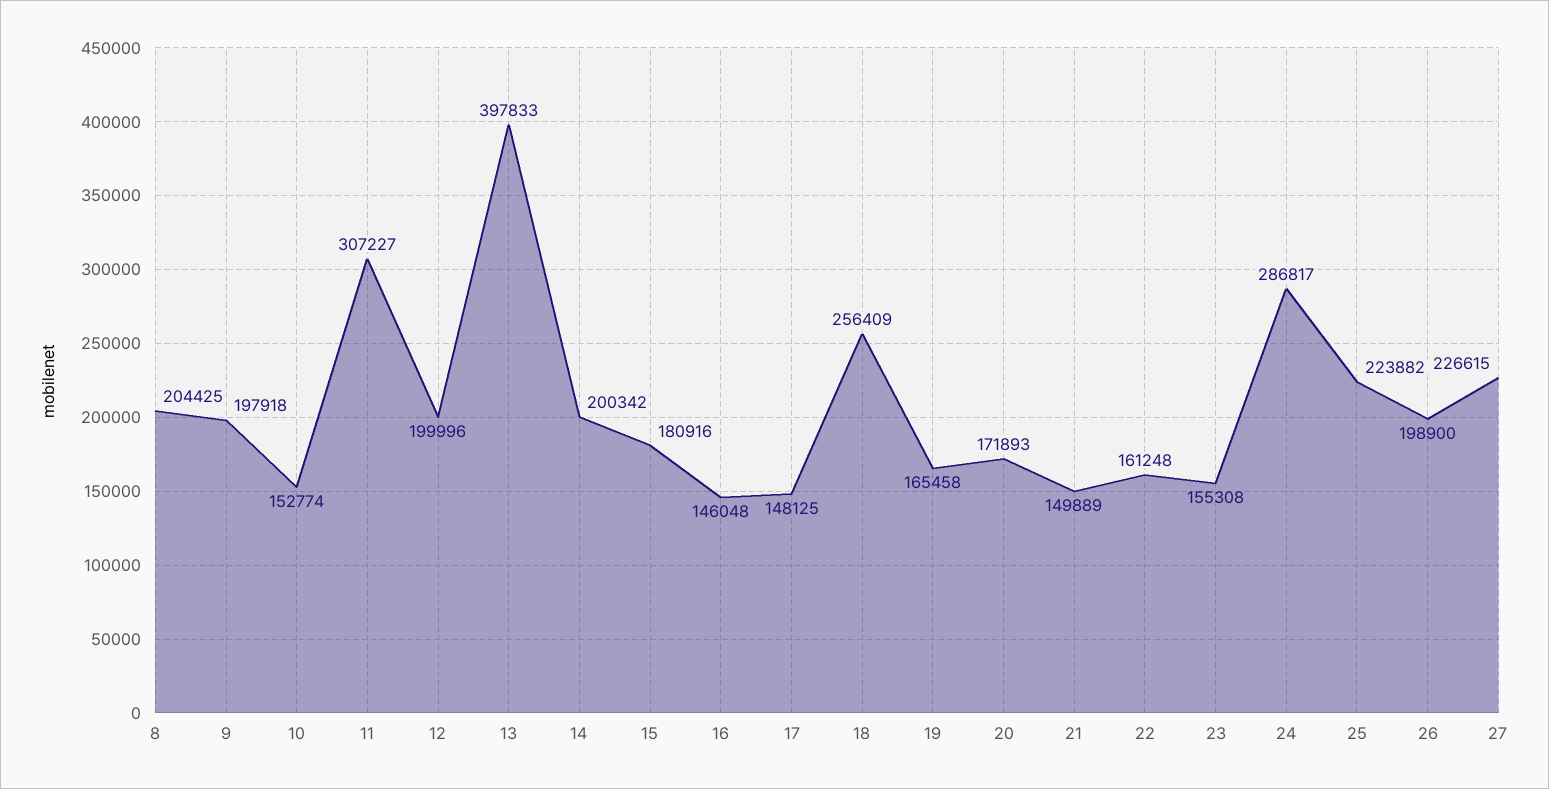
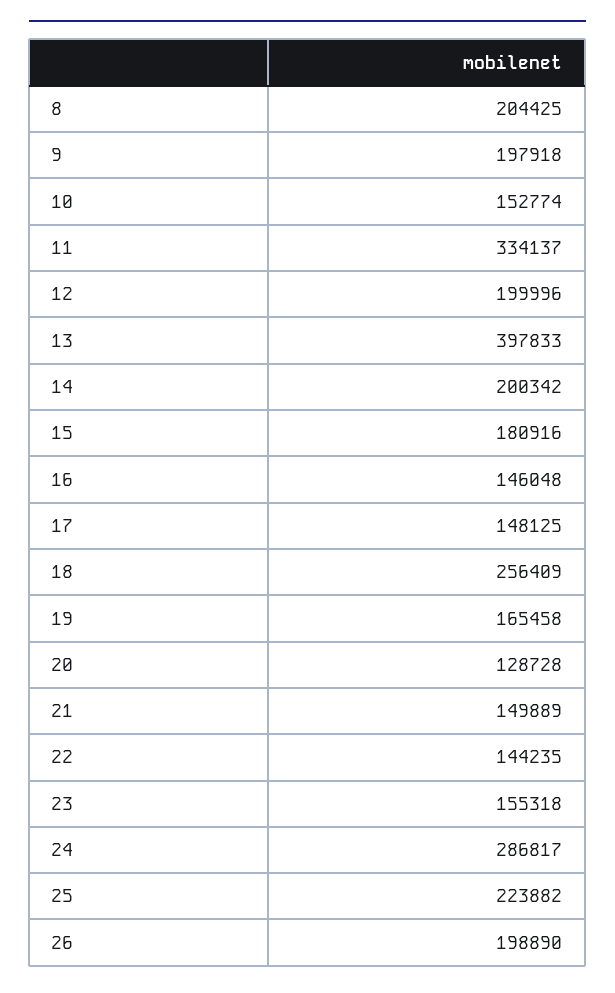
  {
    "8": 204425,
    "9": 197918,
    "10": 152774,
-   "11": 307227,
+   "11": 334137,
    "12": 199996,
    "13": 397833,
    "14": 200342,
    "15": 180916,
    "16": 146048,
    "17": 148125,
    "18": 256409,
    "19": 165458,
-   "20": 171893,
+   "20": 128728,
    "21": 149889,
-   "22": 161248,
+   "22": 144235,
-   "23": 155308,
+   "23": 155318,
    "24": 286817,
    "25": 223882,
-   "26": 198900,
+   "26": 198890
-   "27": 226615
  }

